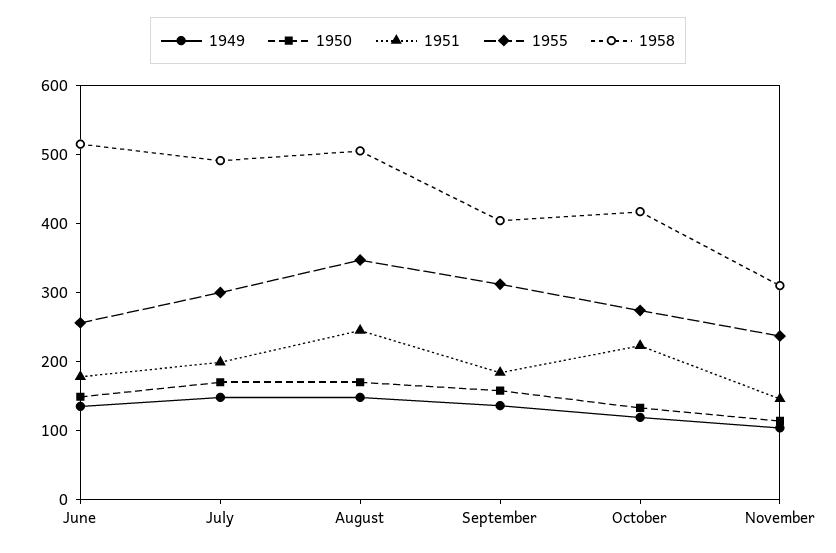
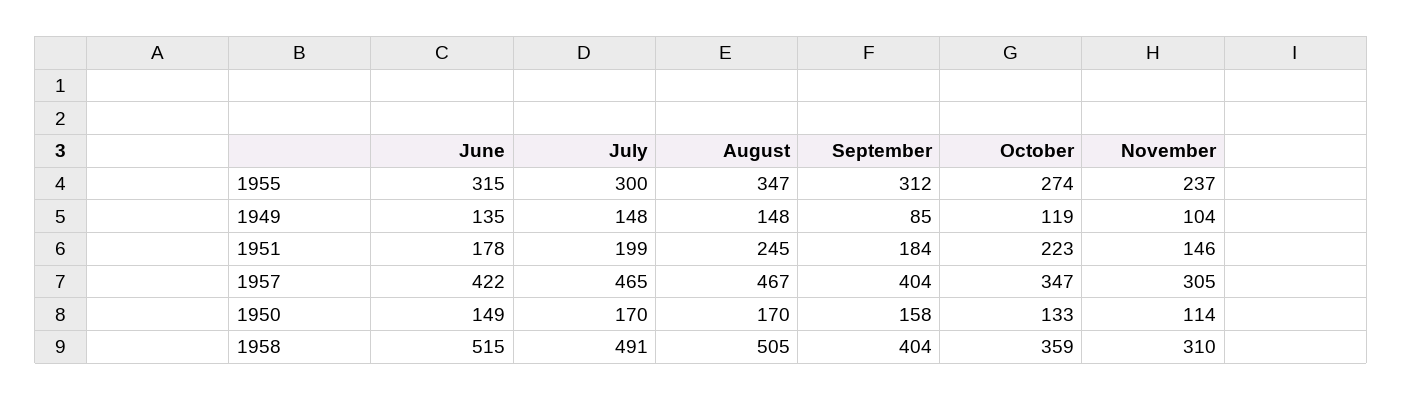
  {
    "1949": {
      "June": 135,
      "July": 148,
      "August": 148,
-     "September": 140,
+     "September": 85,
      "October": 119,
      "November": 104
    },
    "1950": {
      "June": 149,
      "July": 170,
      "August": 170,
      "September": 158,
      "October": 133,
      "November": 114
    },
    "1951": {
      "June": 178,
      "July": 199,
      "August": 245,
      "September": 184,
      "October": 223,
      "November": 146
    },
    "1955": {
-     "June": 260,
+     "June": 315,
      "July": 300,
      "August": 347,
      "September": 312,
      "October": 274,
      "November": 237
    },
    "1958": {
      "June": 515,
      "July": 491,
      "August": 505,
      "September": 404,
-     "October": 420,
+     "October": 359,
      "November": 310
-   }
+   },
+   "1957": {
+     "June": 422,
+     "July": 465,
+     "August": 467,
+     "September": 404,
+     "October": 347,
+     "November": 305
+   }
  }

